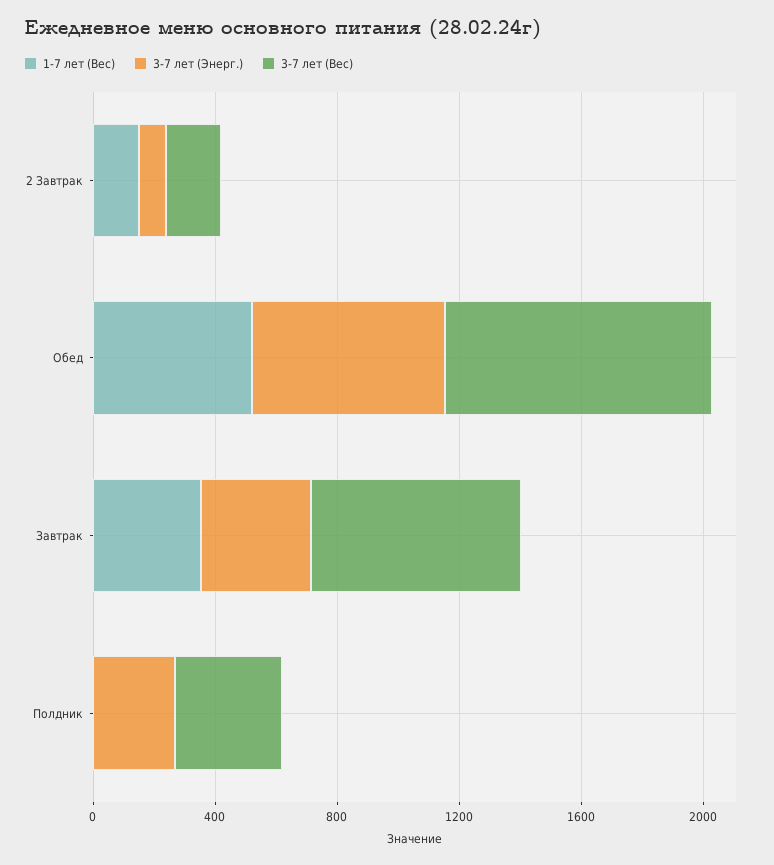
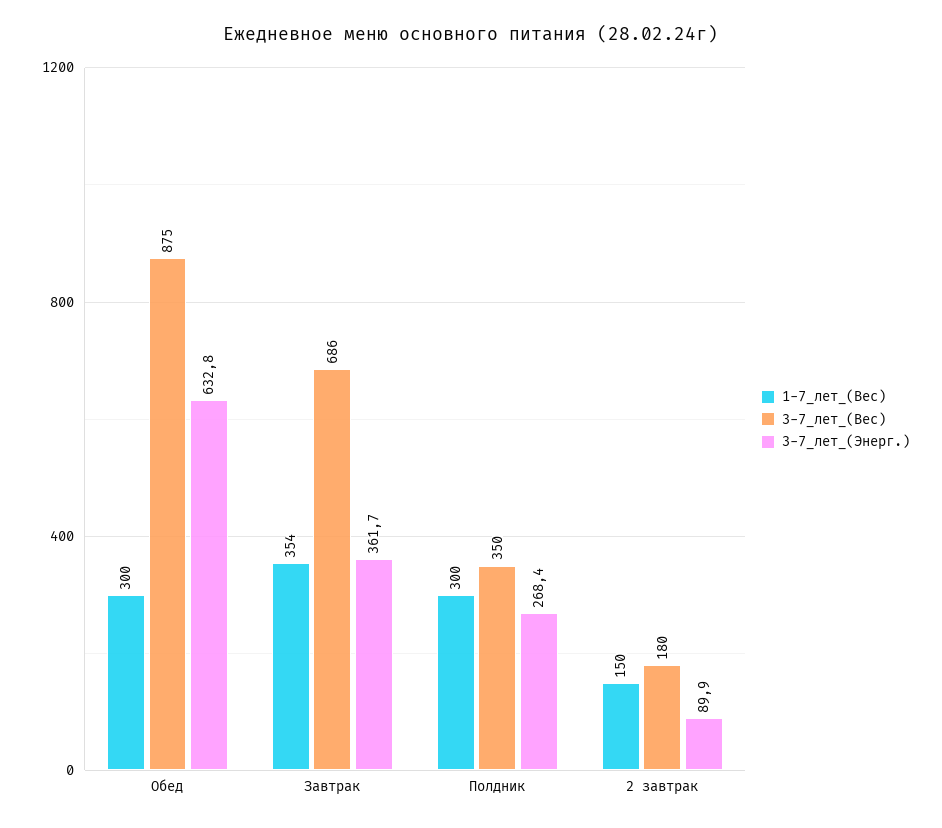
  {
    "1-7 лет (Вес)": {
      "2 Завтрак": 150,
-     "Обед": 500,
+     "Обед": 300,
      "Завтрак": 354,
-     "Полдник": 0
+     "Полдник": 300
    },
    "3-7 лет (Энерг.)": {
      "2 Завтрак": 89.9,
      "Обед": 632.8,
      "Завтрак": 361.7,
      "Полдник": 268.4
    },
    "3-7 лет (Вес)": {
      "2 Завтрак": 180,
      "Обед": 875,
      "Завтрак": 686,
      "Полдник": 350
    }
  }

